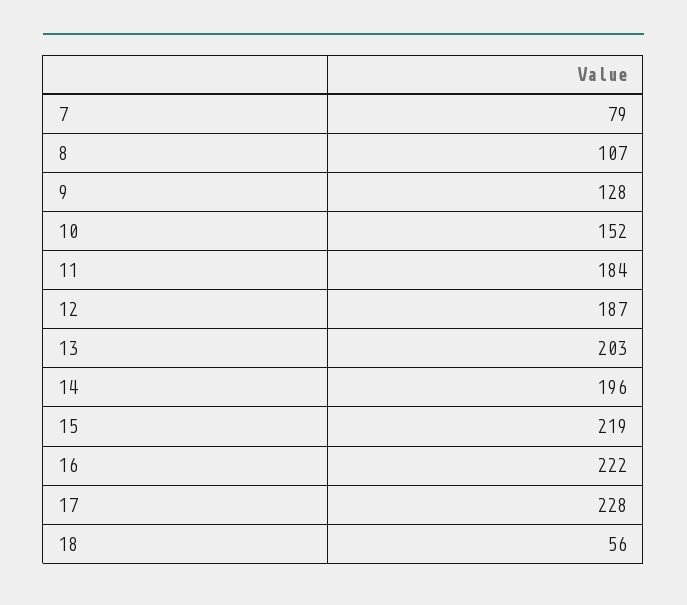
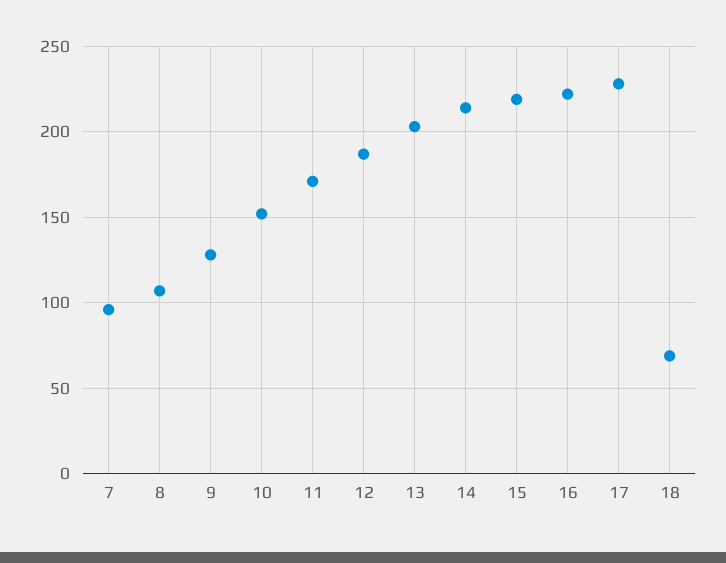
  {
-   "7": 79,
+   "7": 95,
    "8": 107,
    "9": 128,
    "10": 152,
-   "11": 184,
+   "11": 170,
    "12": 187,
    "13": 203,
-   "14": 196,
+   "14": 215,
    "15": 219,
    "16": 222,
    "17": 228,
-   "18": 56
+   "18": 70
  }

